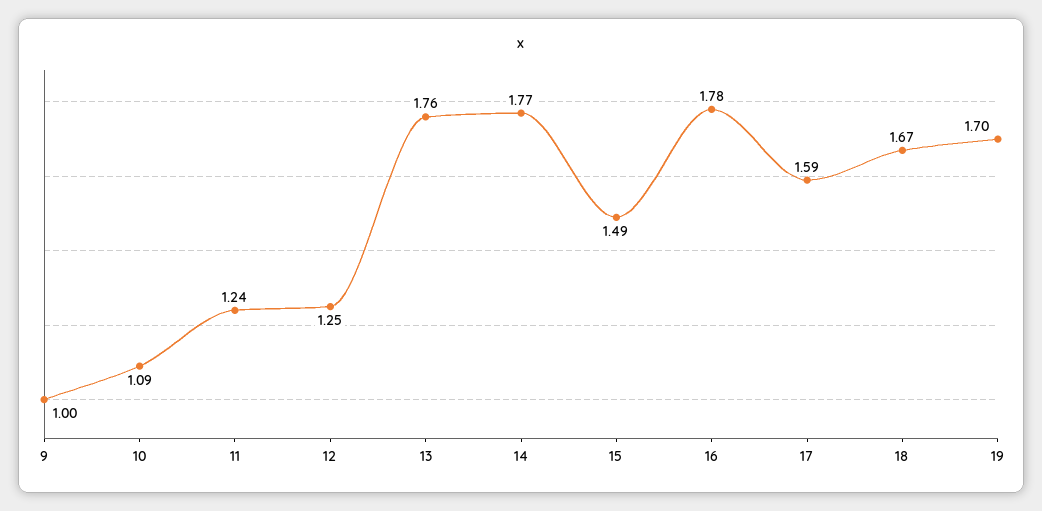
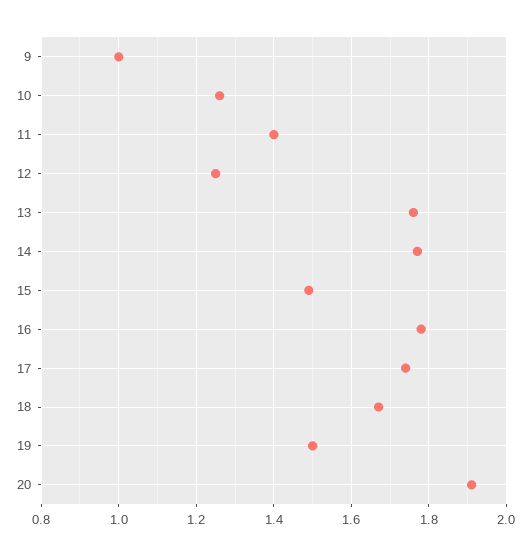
  {
    "9": 1,
-   "10": 1.09,
+   "10": 1.25,
-   "11": 1.24,
+   "11": 1.4,
    "12": 1.25,
    "13": 1.76,
    "14": 1.77,
    "15": 1.49,
    "16": 1.78,
-   "17": 1.59,
+   "17": 1.75,
    "18": 1.67,
-   "19": 1.7
+   "19": 1.5,
+   "20": 1.9
  }

